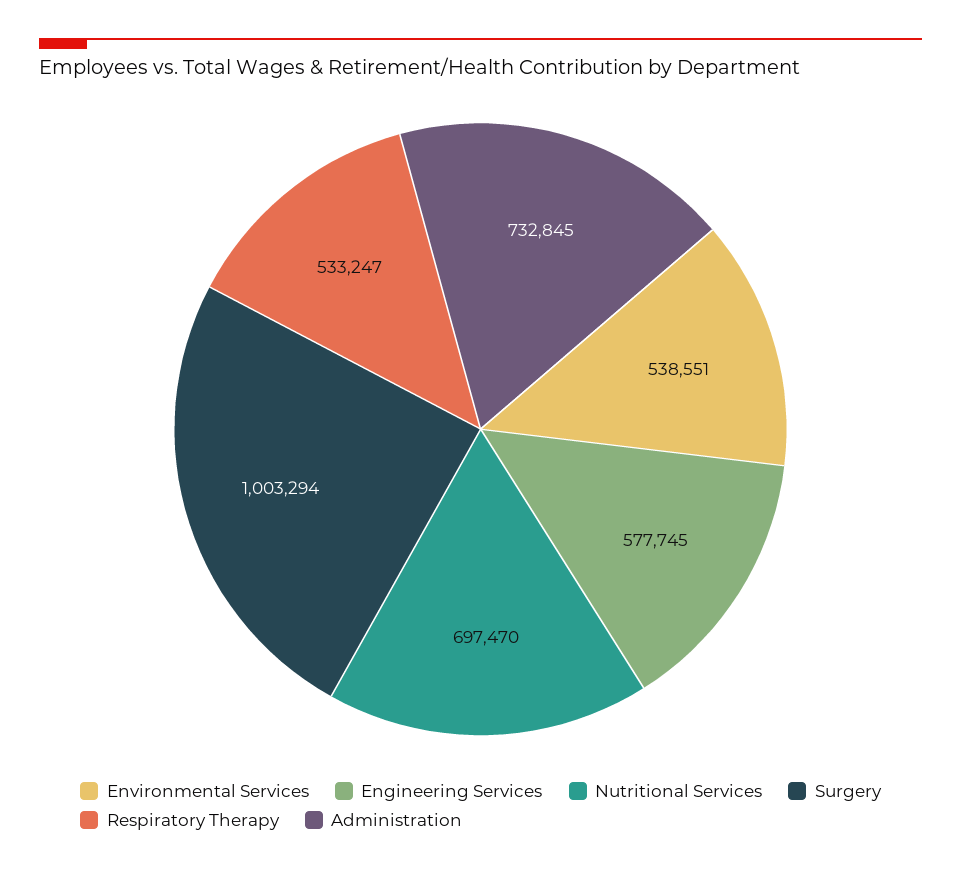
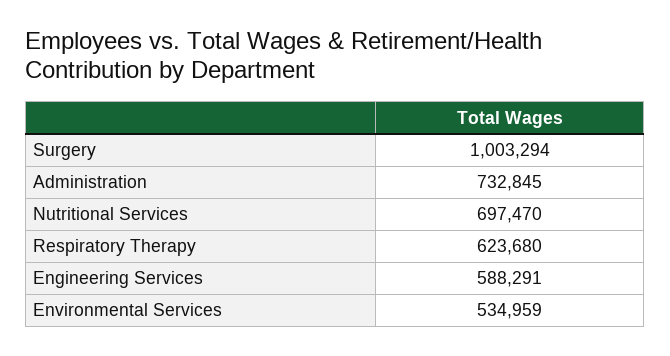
  {
-   "Environmental Services": 538551,
+   "Environmental Services": 534959,
-   "Engineering Services": 577745,
+   "Engineering Services": 588291,
    "Nutritional Services": 697470,
    "Surgery": 1003294,
-   "Respiratory Therapy": 533247,
+   "Respiratory Therapy": 623680,
    "Administration": 732845
  }

